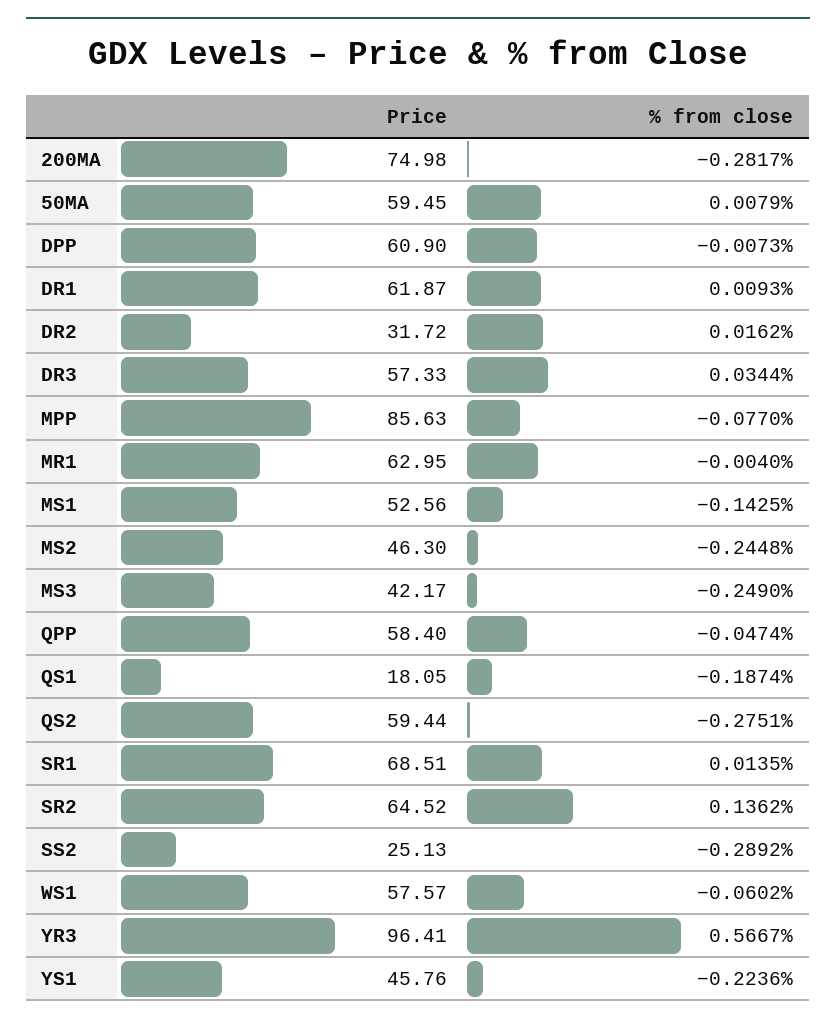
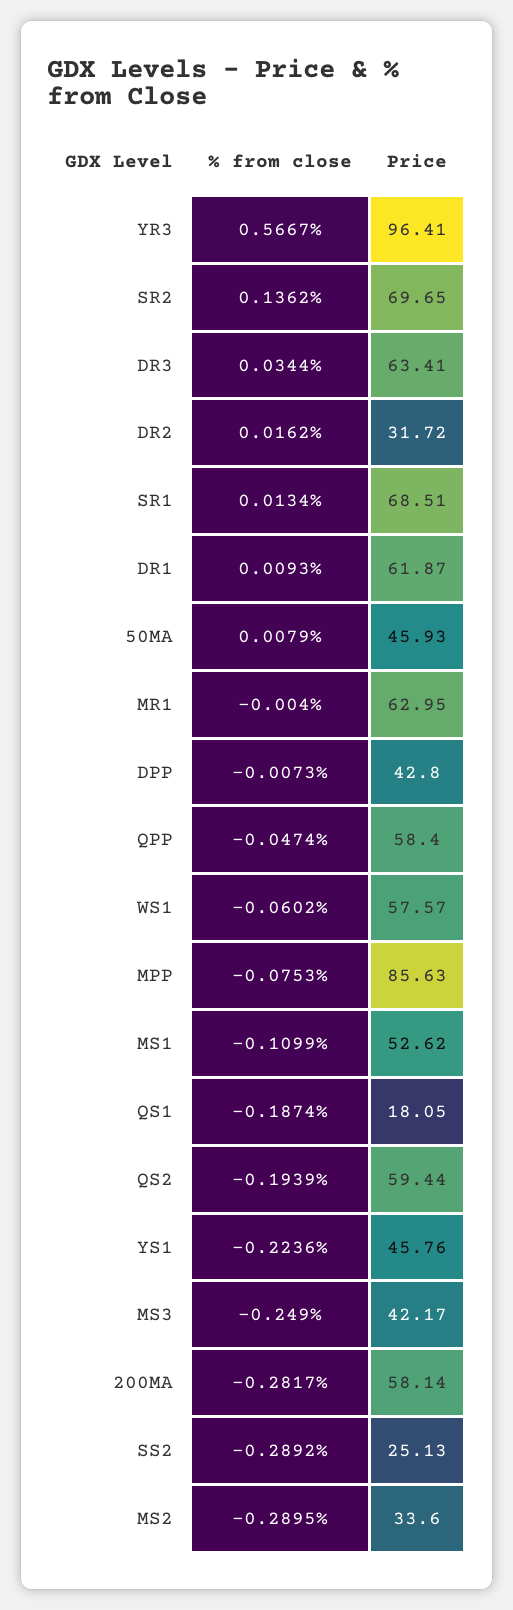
  {
    "Price": {
-     "200MA": 74.98,
+     "200MA": 58.14,
-     "50MA": 59.45,
+     "50MA": 45.93,
-     "DPP": 60.9,
+     "DPP": 42.8,
      "DR1": 61.87,
      "DR2": 31.72,
-     "DR3": 57.33,
+     "DR3": 63.41,
      "MPP": 85.63,
      "MR1": 62.95,
-     "MS1": 52.56,
+     "MS1": 52.62,
-     "MS2": 46.3,
+     "MS2": 33.6,
      "MS3": 42.17,
      "QPP": 58.4,
      "QS1": 18.05,
      "QS2": 59.44,
      "SR1": 68.51,
-     "SR2": 64.52,
+     "SR2": 69.65,
      "SS2": 25.13,
      "WS1": 57.57,
      "YR3": 96.41,
      "YS1": 45.76
    },
    "% from close": {
      "200MA": -0.2817,
      "50MA": 0.0079,
      "DPP": -0.0073,
      "DR1": 0.0093,
      "DR2": 0.0162,
      "DR3": 0.0344,
-     "MPP": -0.077,
+     "MPP": -0.0753,
      "MR1": -0.004,
-     "MS1": -0.1425,
+     "MS1": -0.1099,
-     "MS2": -0.2448,
+     "MS2": -0.2895,
      "MS3": -0.249,
      "QPP": -0.0474,
      "QS1": -0.1874,
-     "QS2": -0.2751,
+     "QS2": -0.1939,
-     "SR1": 0.0135,
+     "SR1": 0.0134,
      "SR2": 0.1362,
      "SS2": -0.2892,
      "WS1": -0.0602,
      "YR3": 0.5667,
      "YS1": -0.2236
    }
  }

